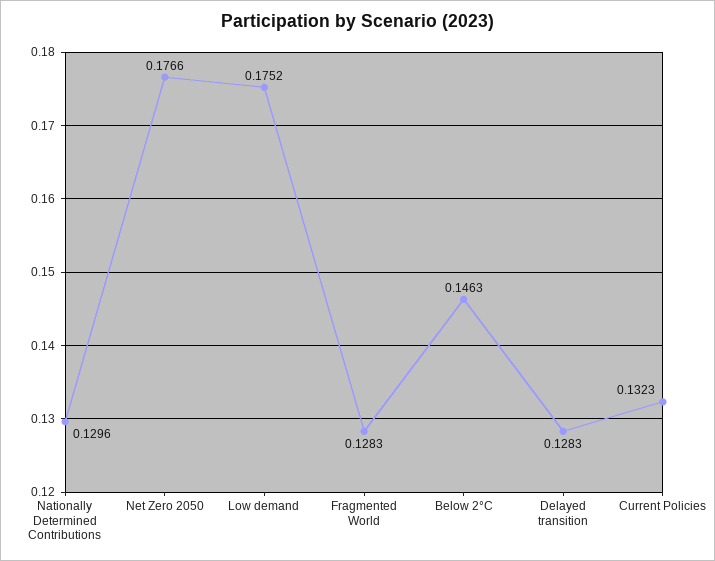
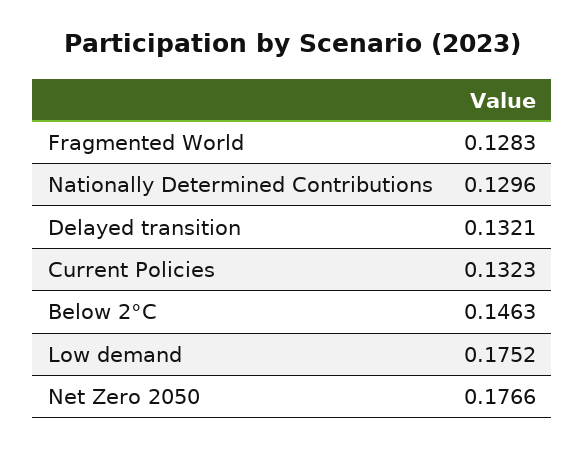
  {
    "Nationally Determined Contributions": 0.1296,
    "Net Zero 2050": 0.1766,
    "Low demand": 0.1752,
    "Fragmented World": 0.1283,
    "Below 2°C": 0.1463,
-   "Delayed transition": 0.1283,
+   "Delayed transition": 0.1321,
    "Current Policies": 0.1323
  }

